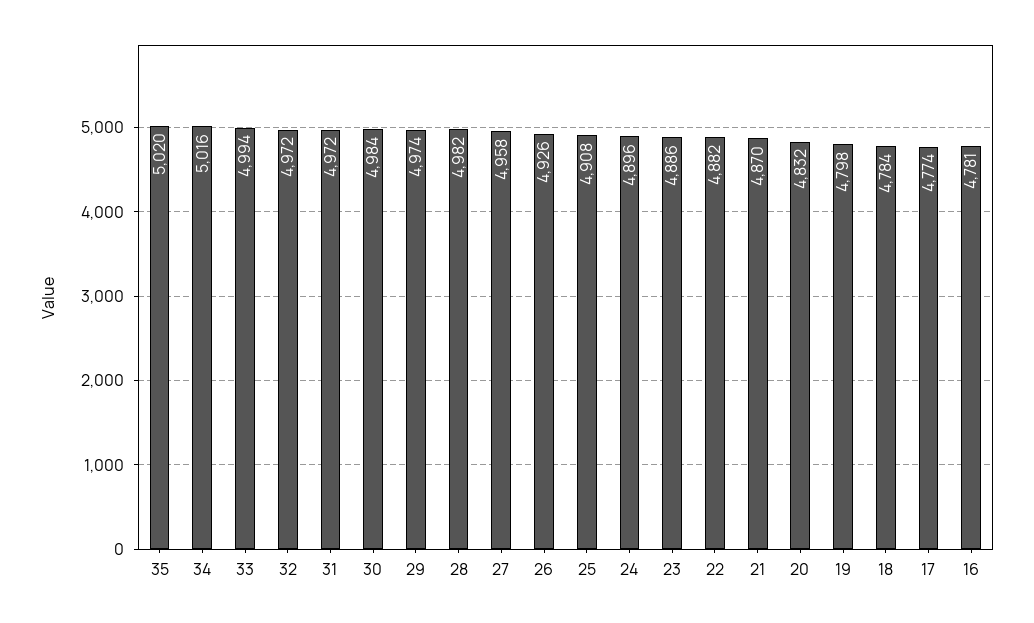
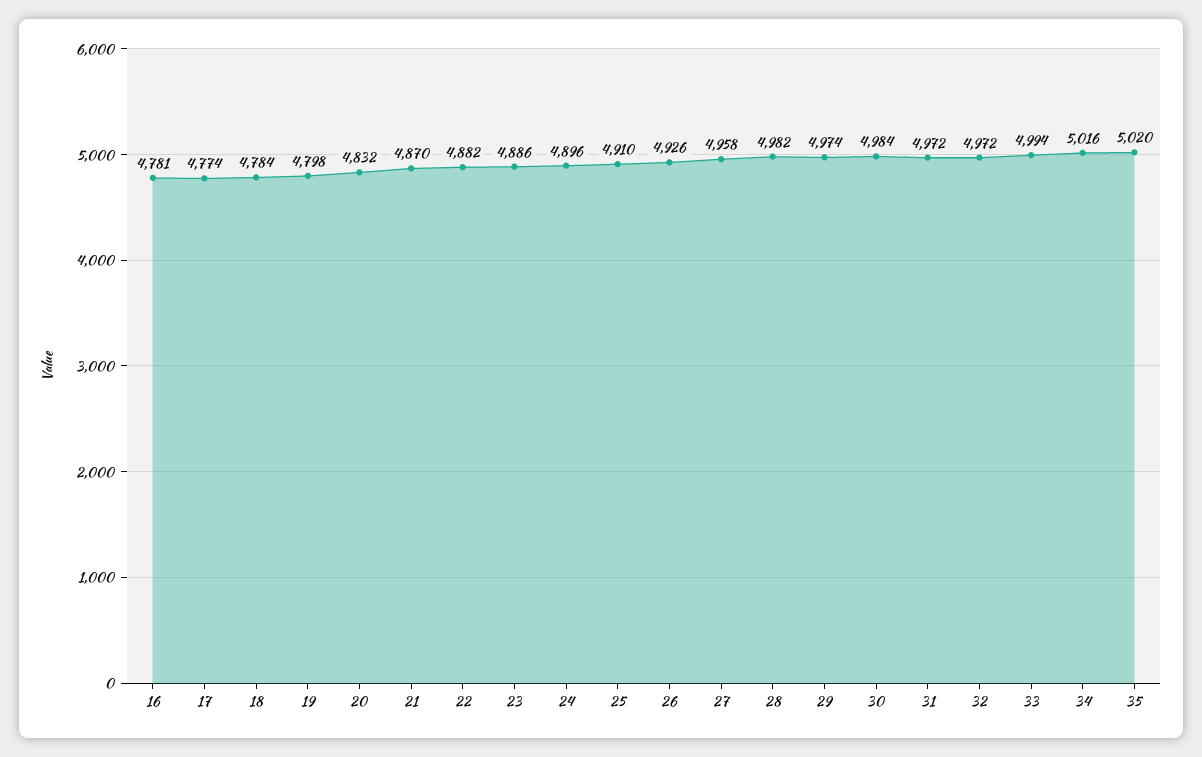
  {
    "35": 5020,
    "34": 5016,
    "33": 4994,
    "32": 4972,
    "31": 4972,
    "30": 4984,
    "29": 4974,
    "28": 4982,
    "27": 4958,
    "26": 4926,
-   "25": 4908,
+   "25": 4910,
    "24": 4896,
    "23": 4886,
    "22": 4882,
    "21": 4870,
    "20": 4832,
    "19": 4798,
    "18": 4784,
    "17": 4774,
    "16": 4781
  }

